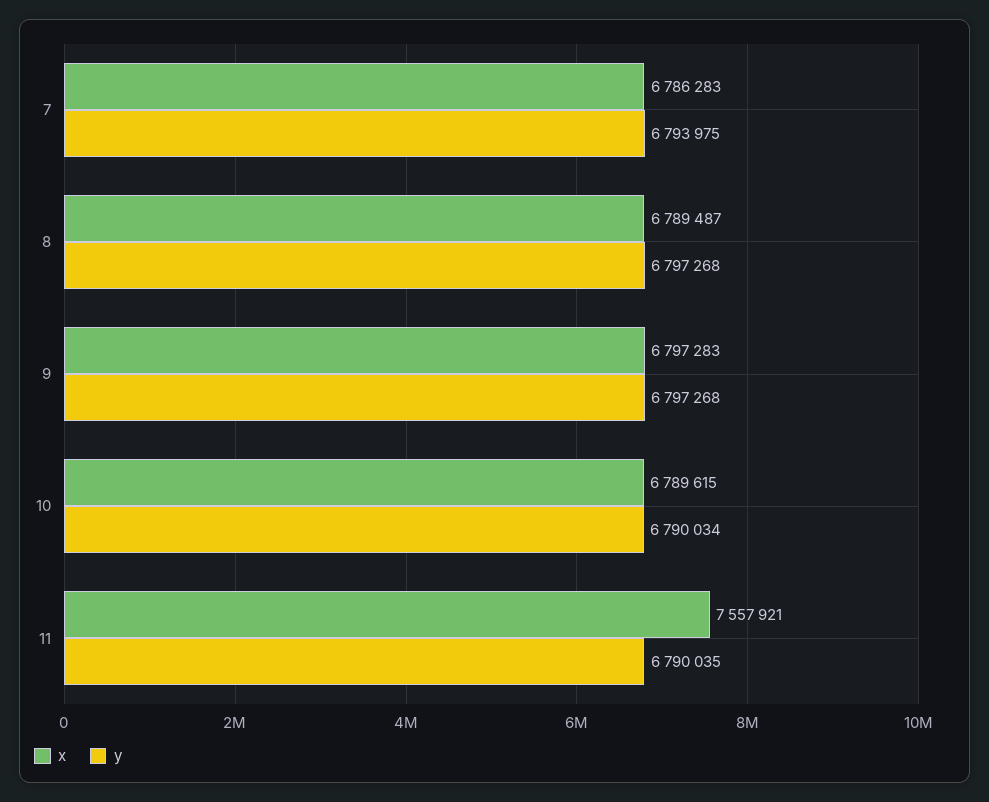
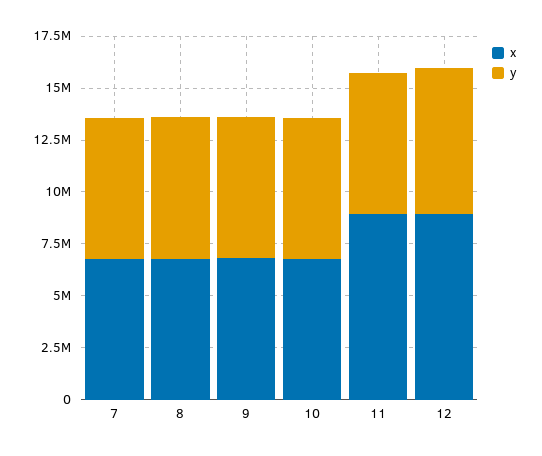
  {
    "x": {
      "7": 6786283,
      "8": 6789487,
      "9": 6797283,
      "10": 6789615,
-     "11": 7557921
+     "11": 9000000,
+     "12": 9000000
    },
    "y": {
      "7": 6793975,
      "8": 6797268,
      "9": 6797268,
      "10": 6790034,
-     "11": 6790035
+     "11": 6790035,
+     "12": 7000000
    }
  }

